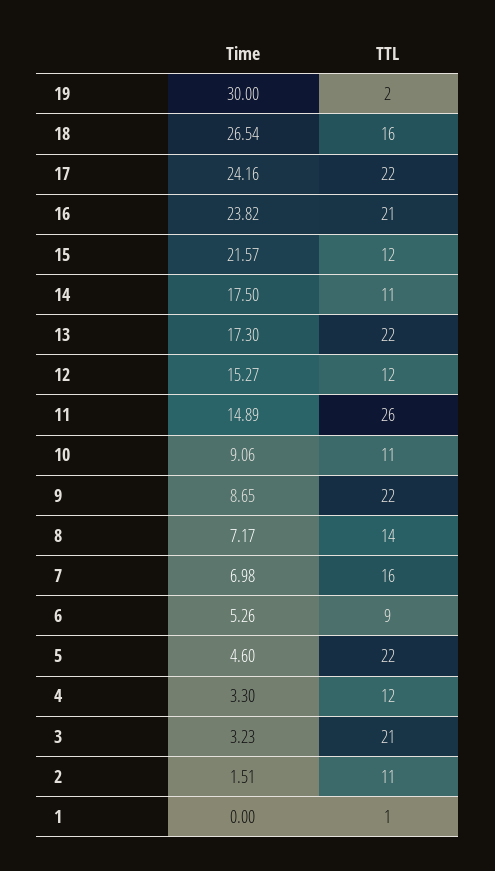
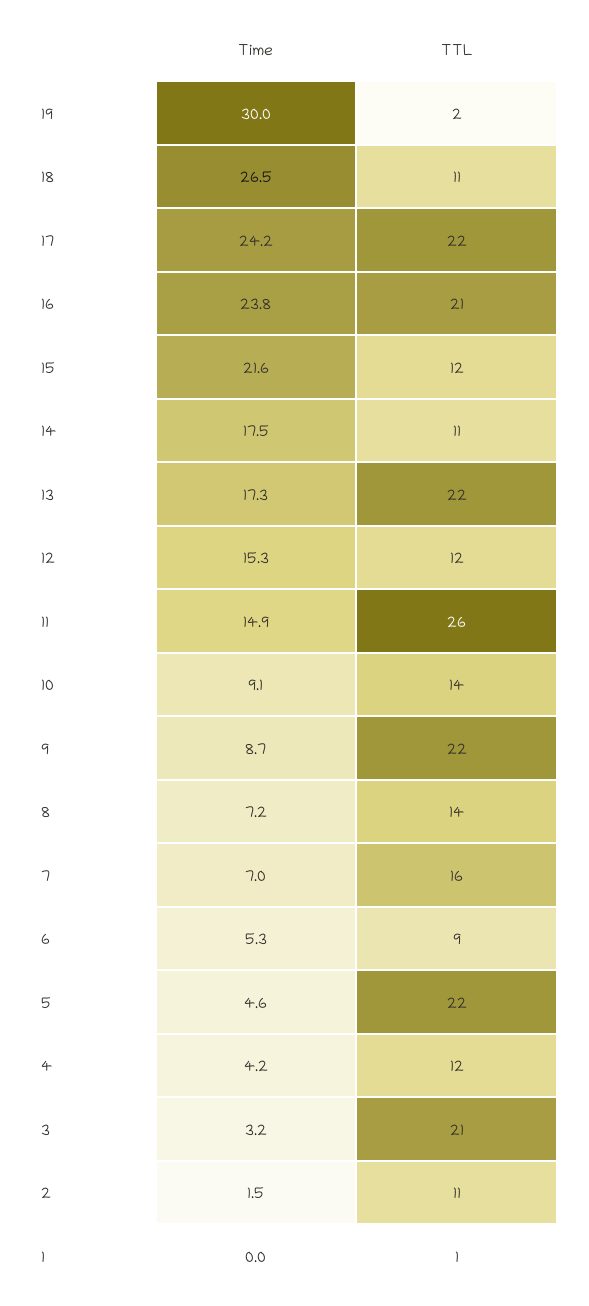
  {
    "Time": {
      "19": 30,
      "18": 26.54,
      "17": 24.16,
      "16": 23.82,
      "15": 21.57,
      "14": 17.5,
      "13": 17.3,
      "12": 15.27,
      "11": 14.89,
      "10": 9.06,
      "9": 8.65,
      "8": 7.17,
      "7": 6.98,
      "6": 5.26,
      "5": 4.6,
-     "4": 3.3,
+     "4": 4.2,
      "3": 3.23,
      "2": 1.51,
      "1": 0
    },
    "TTL": {
      "19": 2,
-     "18": 16,
+     "18": 11,
      "17": 22,
      "16": 21,
      "15": 12,
      "14": 11,
      "13": 22,
      "12": 12,
      "11": 26,
-     "10": 11,
+     "10": 14,
      "9": 22,
      "8": 14,
      "7": 16,
      "6": 9,
      "5": 22,
      "4": 12,
      "3": 21,
      "2": 11,
      "1": 1
    }
  }

